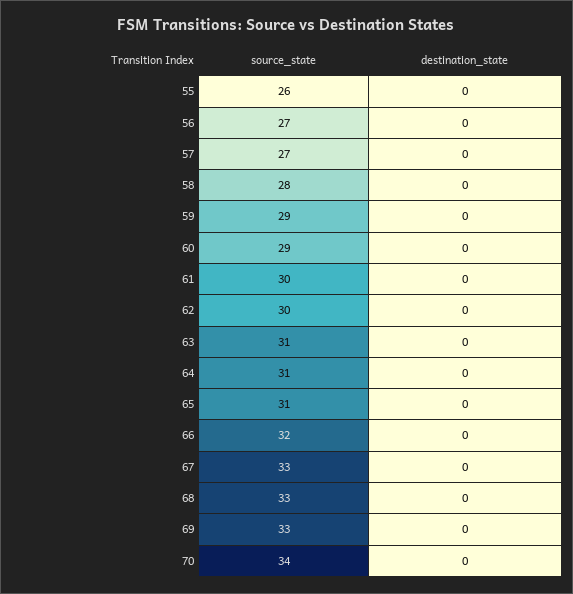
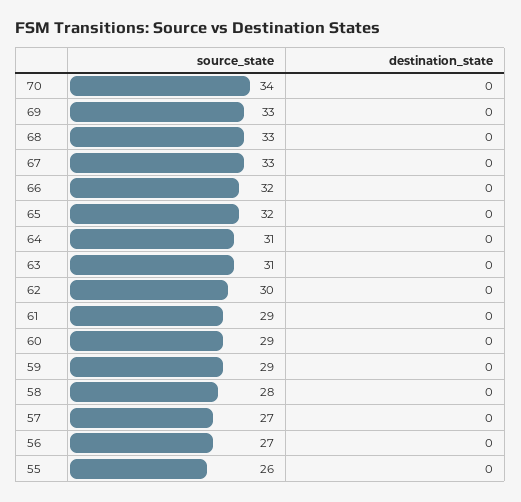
  {
    "source_state": {
      "55": 26,
      "56": 27,
      "57": 27,
      "58": 28,
      "59": 29,
      "60": 29,
-     "61": 30,
+     "61": 29,
      "62": 30,
      "63": 31,
      "64": 31,
-     "65": 31,
+     "65": 32,
      "66": 32,
      "67": 33,
      "68": 33,
      "69": 33,
      "70": 34
    },
    "destination_state": {
      "55": 0,
      "56": 0,
      "57": 0,
      "58": 0,
      "59": 0,
      "60": 0,
      "61": 0,
      "62": 0,
      "63": 0,
      "64": 0,
      "65": 0,
      "66": 0,
      "67": 0,
      "68": 0,
      "69": 0,
      "70": 0
    }
  }

